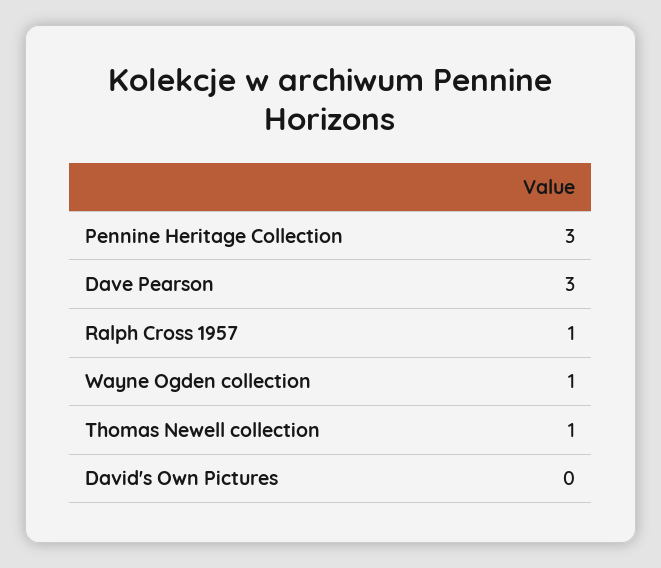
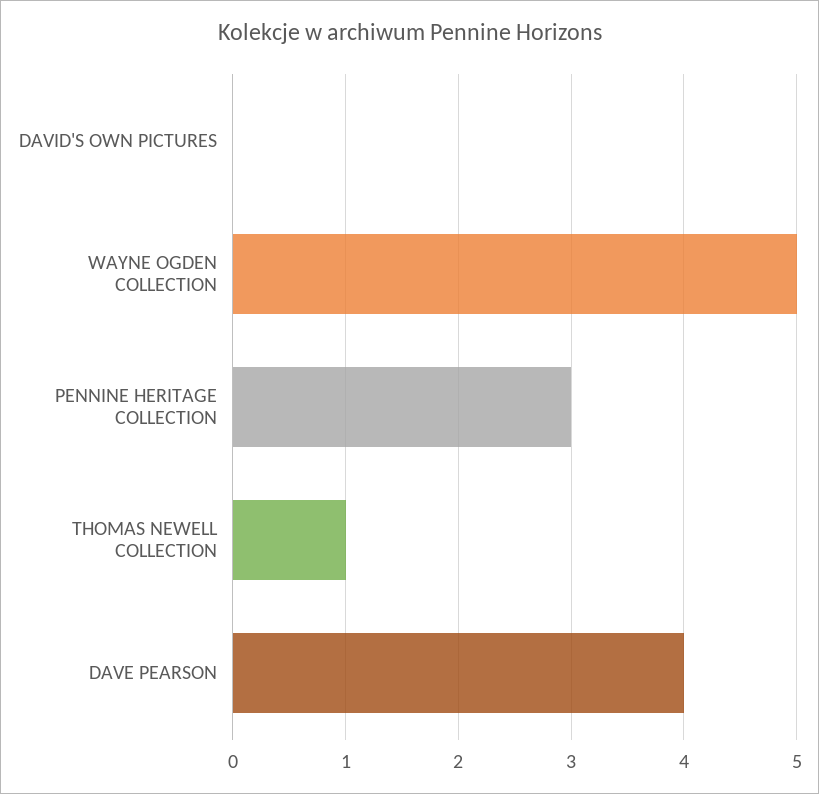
  {
    "Pennine Heritage Collection": 3,
-   "Dave Pearson": 3,
+   "Dave Pearson": 4,
-   "Ralph Cross 1957": 1,
-   "Wayne Ogden collection": 1,
+   "Wayne Ogden collection": 5,
    "Thomas Newell collection": 1,
    "David's Own Pictures": 0
  }

